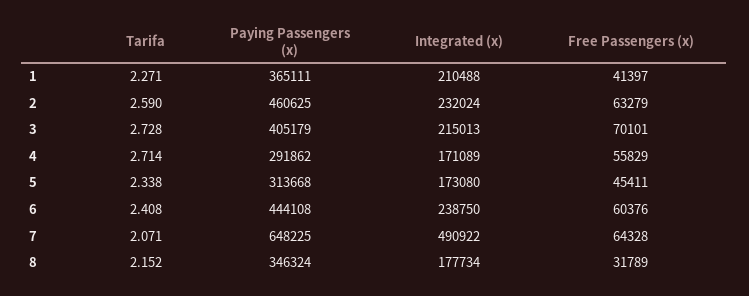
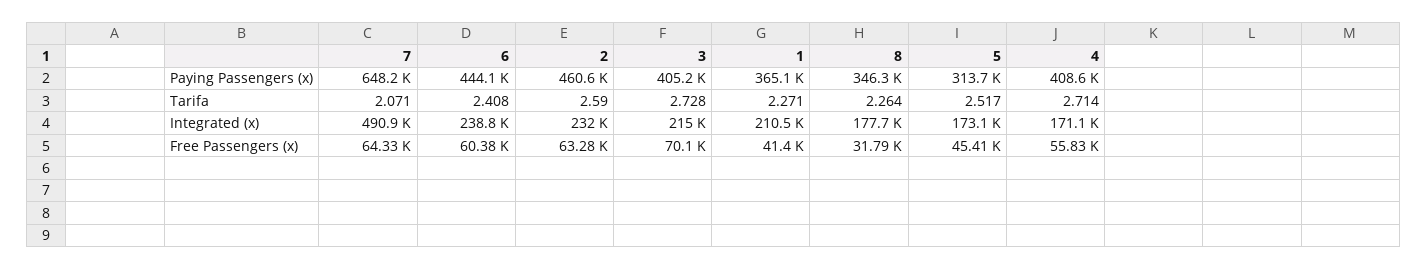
  {
    "Tarifa": {
      "1": 2.271,
      "2": 2.59,
      "3": 2.728,
      "4": 2.714,
-     "5": 2.338,
+     "5": 2.517,
      "6": 2.408,
      "7": 2.071,
-     "8": 2.152
+     "8": 2.264
    },
    "Paying Passengers (x)": {
      "1": 365111,
      "2": 460625,
      "3": 405179,
-     "4": 291862,
+     "4": 408600,
      "5": 313668,
      "6": 444108,
      "7": 648225,
      "8": 346324
    },
    "Integrated (x)": {
      "1": 210488,
      "2": 232024,
      "3": 215013,
      "4": 171089,
      "5": 173080,
      "6": 238750,
      "7": 490922,
      "8": 177734
    },
    "Free Passengers (x)": {
      "1": 41397,
      "2": 63279,
      "3": 70101,
      "4": 55829,
      "5": 45411,
      "6": 60376,
      "7": 64328,
      "8": 31789
    }
  }

